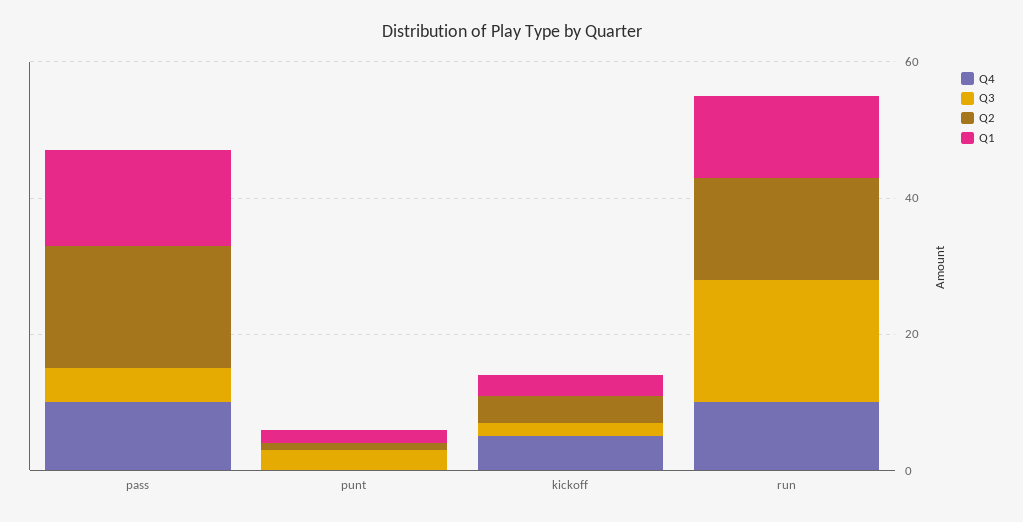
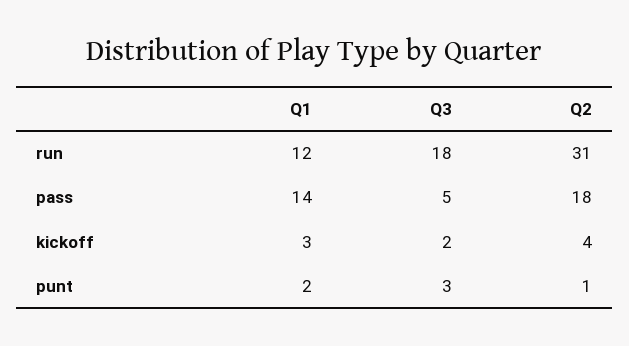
  {
-   "Q4": {
-     "pass": 10,
-     "punt": 0,
-     "kickoff": 5,
-     "run": 10
-   },
    "Q3": {
      "pass": 5,
      "punt": 3,
      "kickoff": 2,
      "run": 18
    },
    "Q2": {
      "pass": 18,
      "punt": 1,
      "kickoff": 4,
-     "run": 15
+     "run": 31
    },
    "Q1": {
      "pass": 14,
      "punt": 2,
      "kickoff": 3,
      "run": 12
    }
  }

